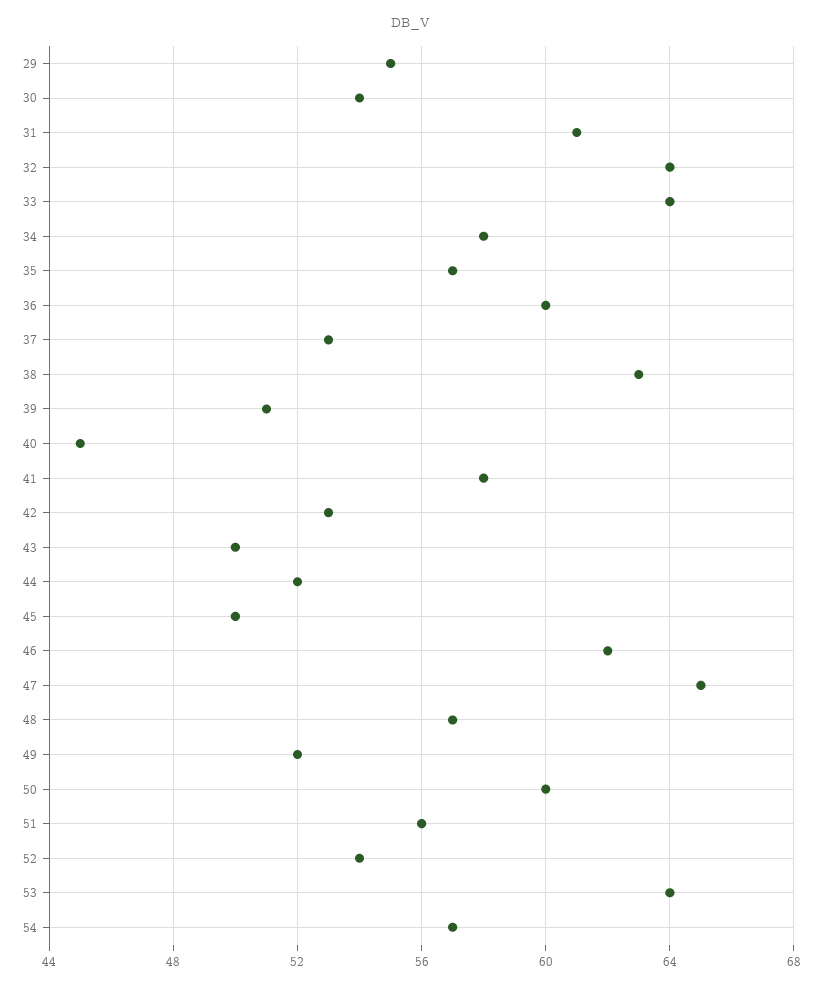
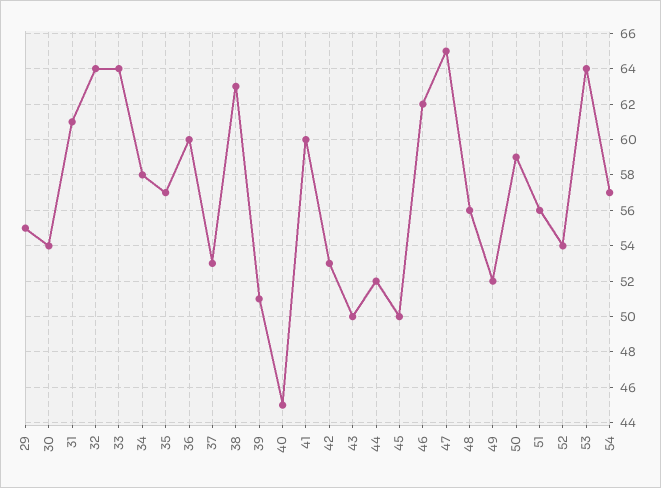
  {
    "29": 55,
    "30": 54,
    "31": 61,
    "32": 64,
    "33": 64,
    "34": 58,
    "35": 57,
    "36": 60,
    "37": 53,
    "38": 63,
    "39": 51,
    "40": 45,
-   "41": 58,
+   "41": 60,
    "42": 53,
    "43": 50,
    "44": 52,
    "45": 50,
    "46": 62,
    "47": 65,
-   "48": 57,
+   "48": 56,
    "49": 52,
-   "50": 60,
+   "50": 59,
    "51": 56,
    "52": 54,
    "53": 64,
    "54": 57
  }

